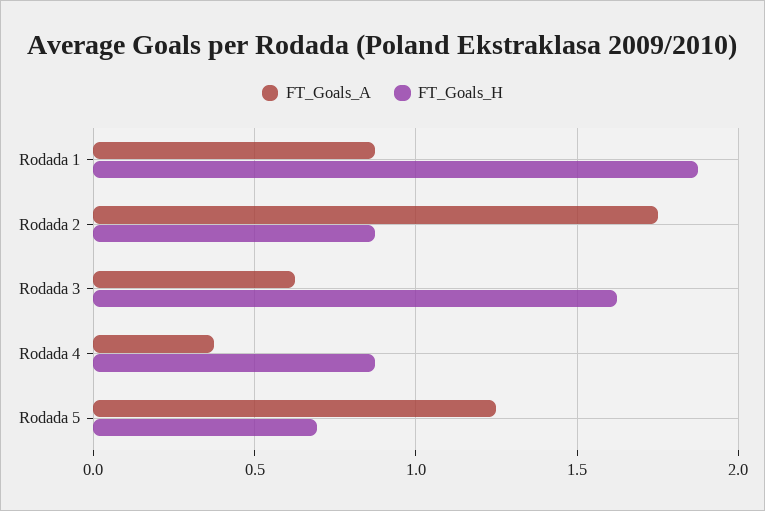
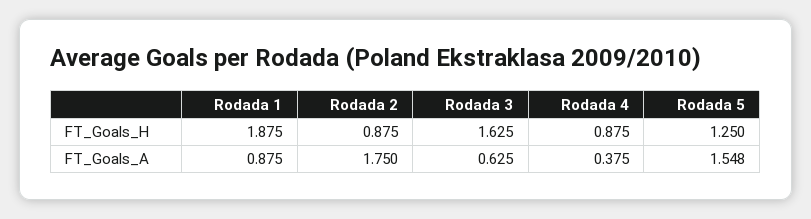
  {
    "FT_Goals_A": {
      "Rodada 1": 0.875,
      "Rodada 2": 1.75,
      "Rodada 3": 0.625,
      "Rodada 4": 0.375,
-     "Rodada 5": 1.25
+     "Rodada 5": 1.548
    },
    "FT_Goals_H": {
      "Rodada 1": 1.875,
      "Rodada 2": 0.875,
      "Rodada 3": 1.625,
      "Rodada 4": 0.875,
-     "Rodada 5": 0.7
+     "Rodada 5": 1.25
    }
  }

